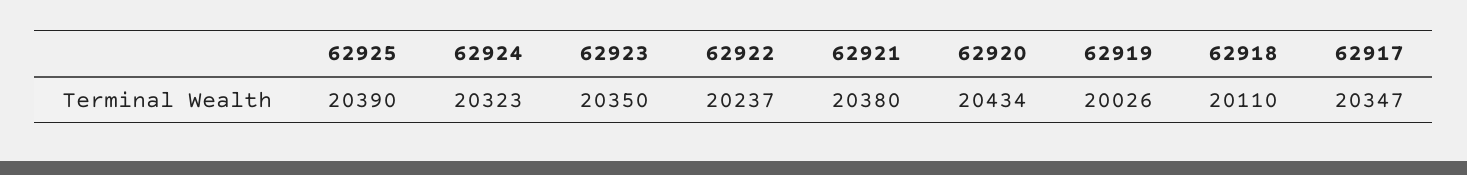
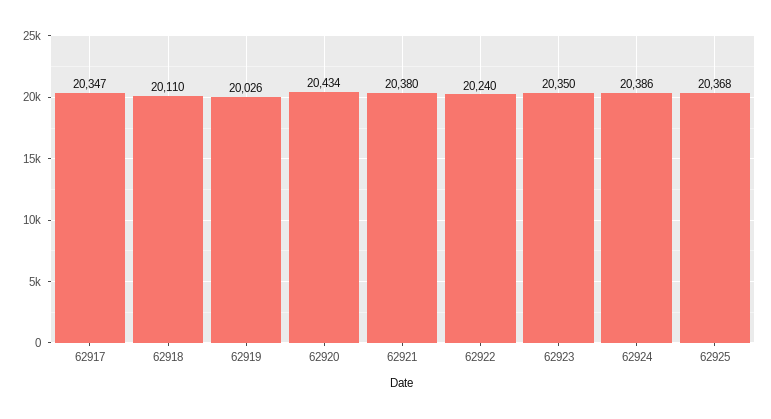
  {
-   "62925": 20390,
+   "62925": 20368,
-   "62924": 20323,
+   "62924": 20386,
    "62923": 20350,
-   "62922": 20237,
+   "62922": 20240,
    "62921": 20380,
    "62920": 20434,
    "62919": 20026,
    "62918": 20110,
    "62917": 20347
  }

